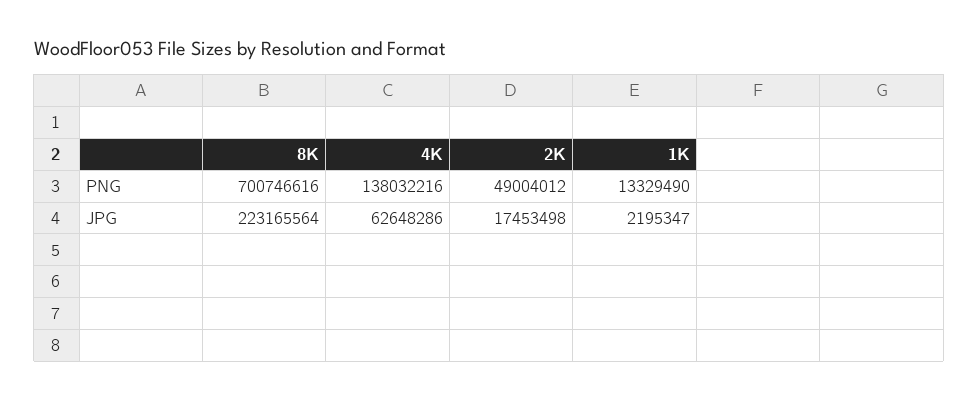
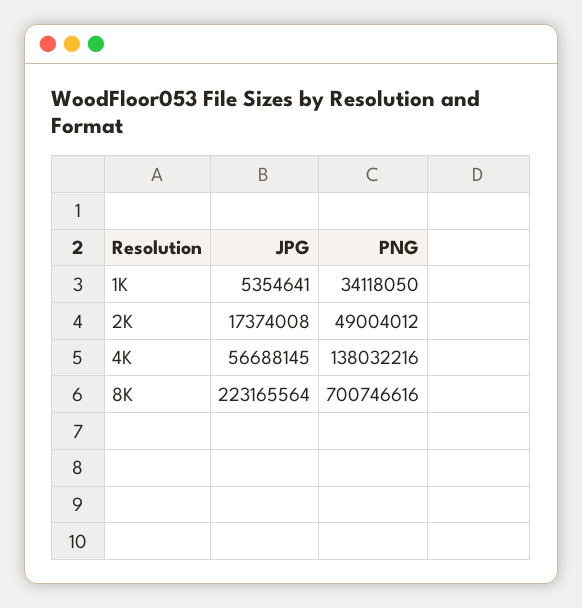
  {
    "8K": {
      "PNG": 700746616,
      "JPG": 223165564
    },
    "4K": {
      "PNG": 138032216,
-     "JPG": 62648286
+     "JPG": 56688145
    },
    "2K": {
      "PNG": 49004012,
-     "JPG": 17453498
+     "JPG": 17374008
    },
    "1K": {
-     "PNG": 13329490,
+     "PNG": 34118050,
-     "JPG": 2195347
+     "JPG": 5354641
    }
  }

